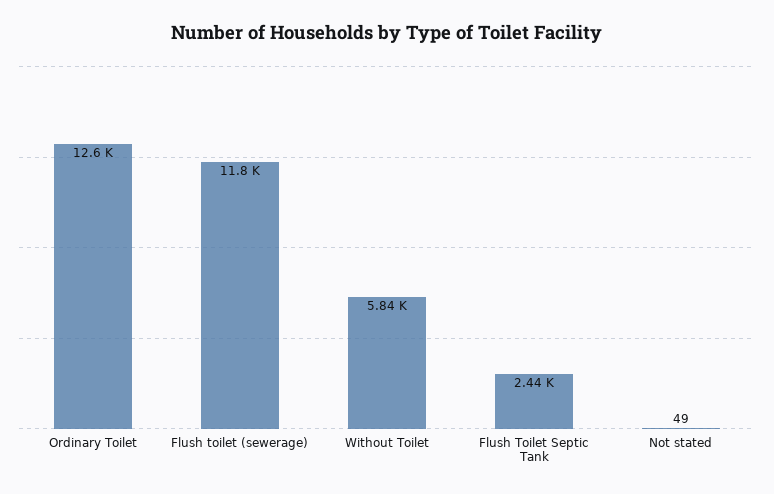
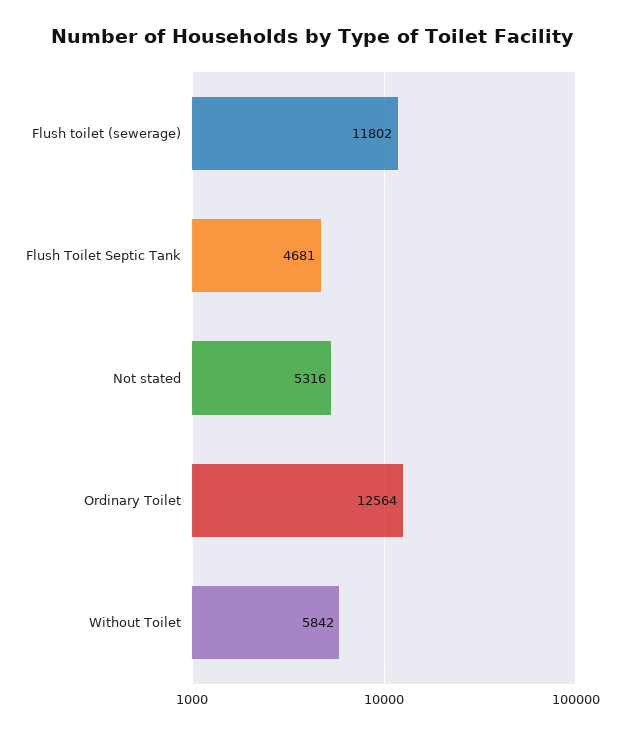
  {
    "Ordinary Toilet": 12564,
    "Flush toilet (sewerage)": 11802,
    "Without Toilet": 5842,
-   "Flush Toilet Septic Tank": 2440,
+   "Flush Toilet Septic Tank": 4681,
-   "Not stated": 49
+   "Not stated": 5316
  }

